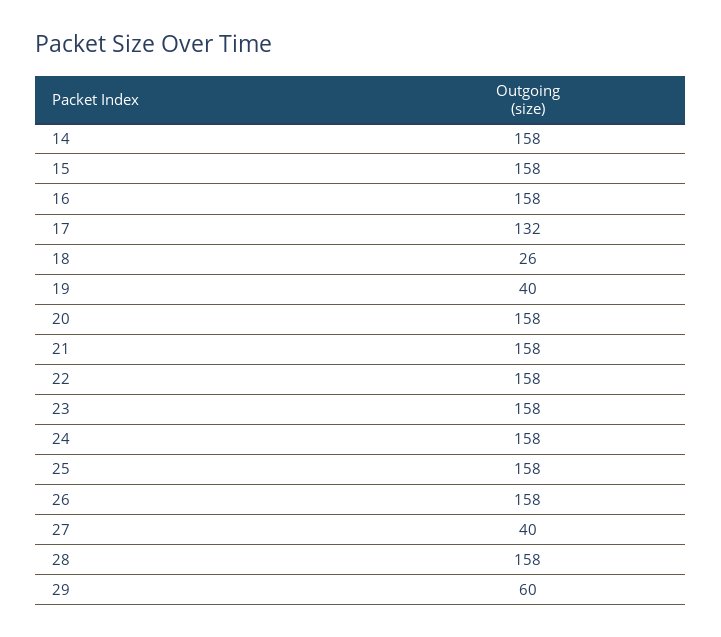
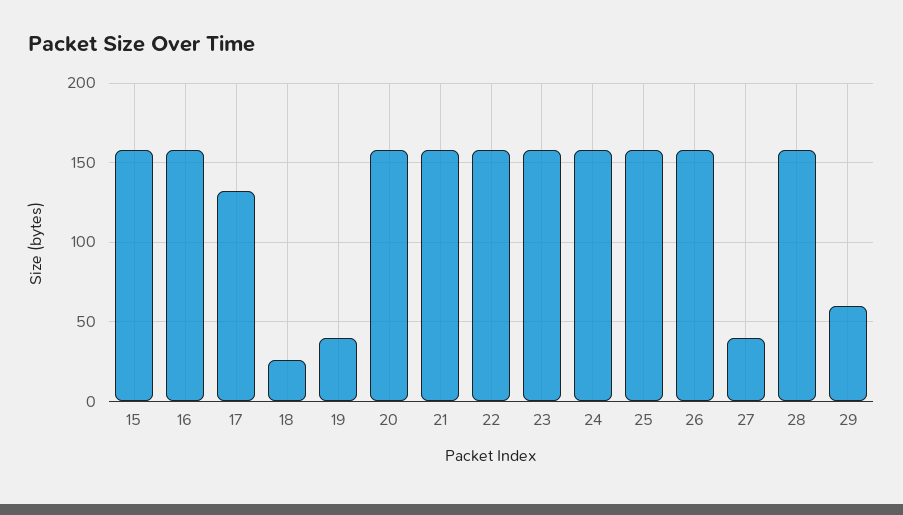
  {
-   "14": 158,
    "15": 158,
    "16": 158,
    "17": 132,
    "18": 26,
    "19": 40,
    "20": 158,
    "21": 158,
    "22": 158,
    "23": 158,
    "24": 158,
    "25": 158,
    "26": 158,
    "27": 40,
    "28": 158,
    "29": 60
  }

